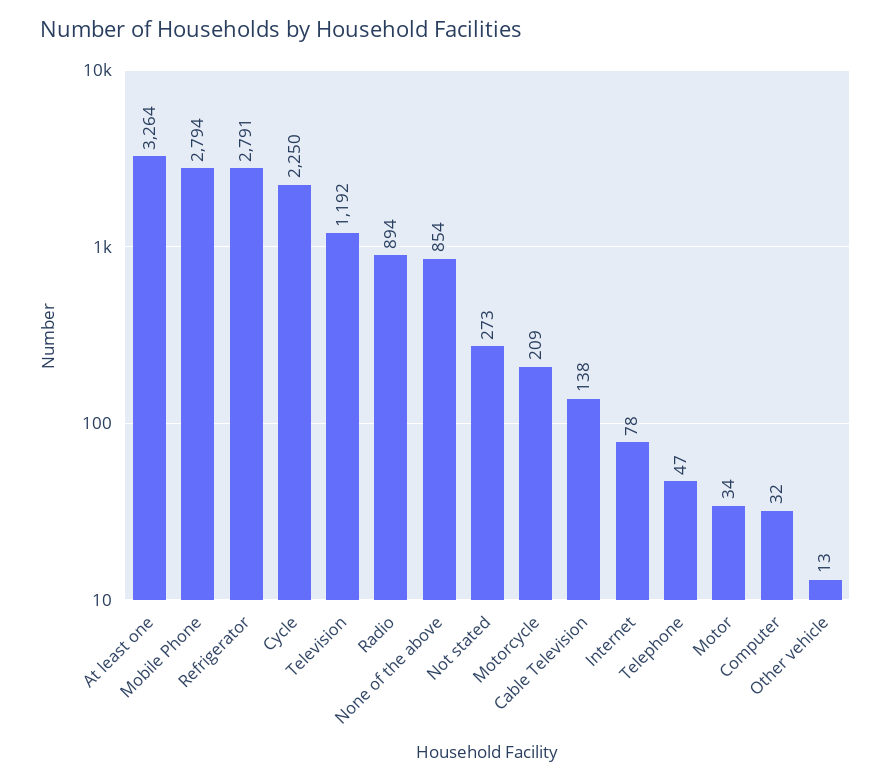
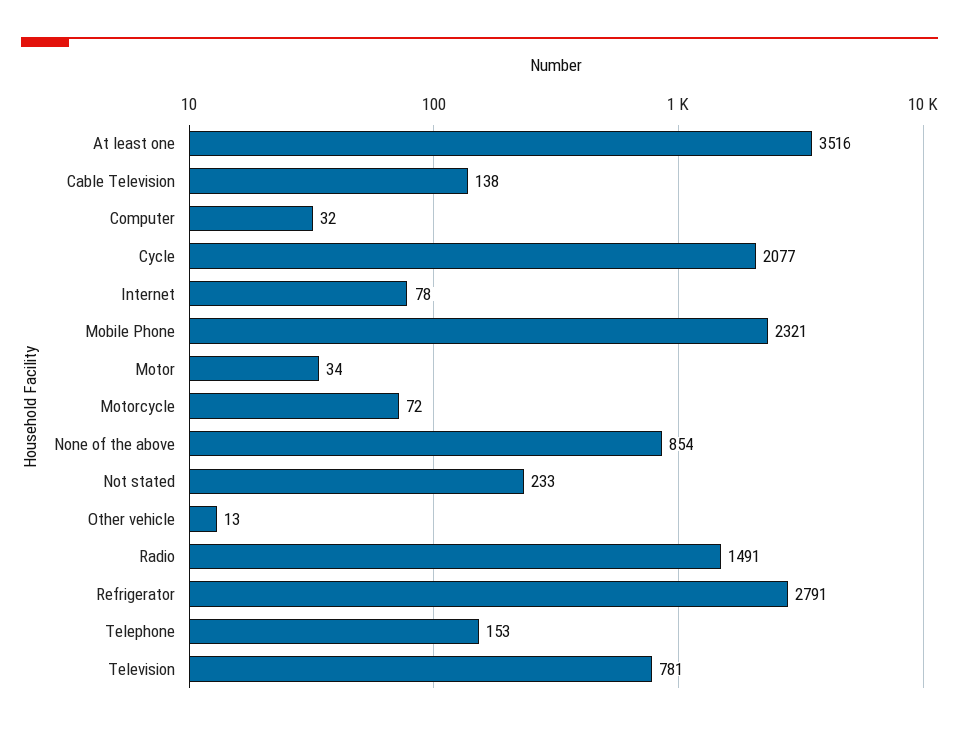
  {
-   "At least one": 3264,
+   "At least one": 3516,
-   "Mobile Phone": 2794,
+   "Mobile Phone": 2321,
    "Refrigerator": 2791,
-   "Cycle": 2250,
+   "Cycle": 2077,
-   "Television": 1192,
+   "Television": 781,
-   "Radio": 894,
+   "Radio": 1491,
    "None of the above": 854,
-   "Not stated": 273,
+   "Not stated": 233,
-   "Motorcycle": 209,
+   "Motorcycle": 72,
    "Cable Television": 138,
    "Internet": 78,
-   "Telephone": 47,
+   "Telephone": 153,
    "Motor": 34,
    "Computer": 32,
    "Other vehicle": 13
  }

